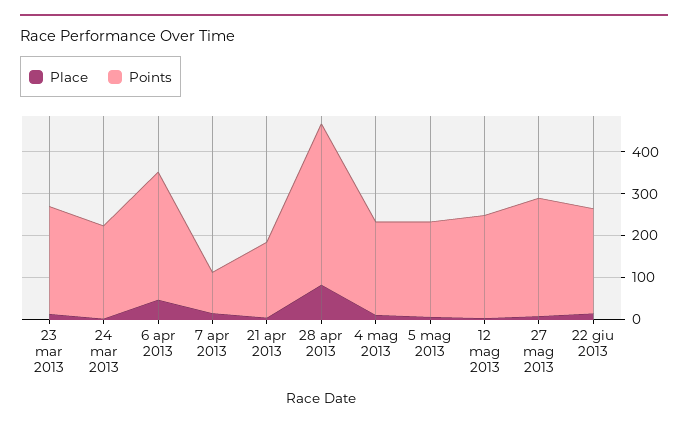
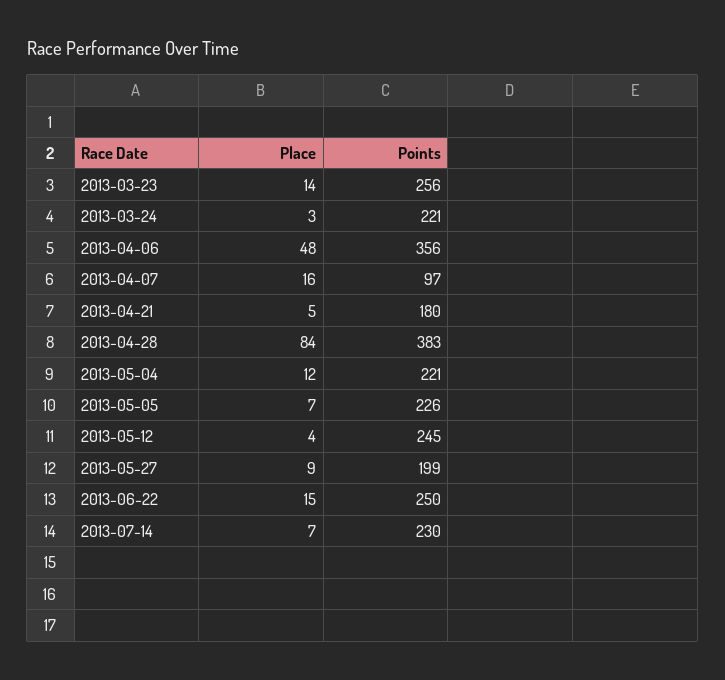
  {
    "Place": {
      "23 mar 2013": 14,
      "24 mar 2013": 3,
      "6 apr 2013": 48,
      "7 apr 2013": 16,
      "21 apr 2013": 5,
      "28 apr 2013": 84,
      "4 mag 2013": 12,
      "5 mag 2013": 7,
      "12 mag 2013": 4,
      "27 mag 2013": 9,
-     "22 giu 2013": 15
+     "22 giu 2013": 15,
+     "2013-07-14": 7
    },
    "Points": {
      "23 mar 2013": 256,
      "24 mar 2013": 221,
-     "6 apr 2013": 300,
+     "6 apr 2013": 356,
      "7 apr 2013": 97,
      "21 apr 2013": 180,
      "28 apr 2013": 383,
      "4 mag 2013": 221,
      "5 mag 2013": 226,
      "12 mag 2013": 245,
-     "27 mag 2013": 280,
+     "27 mag 2013": 199,
-     "22 giu 2013": 250
+     "22 giu 2013": 250,
+     "2013-07-14": 230
    }
  }

